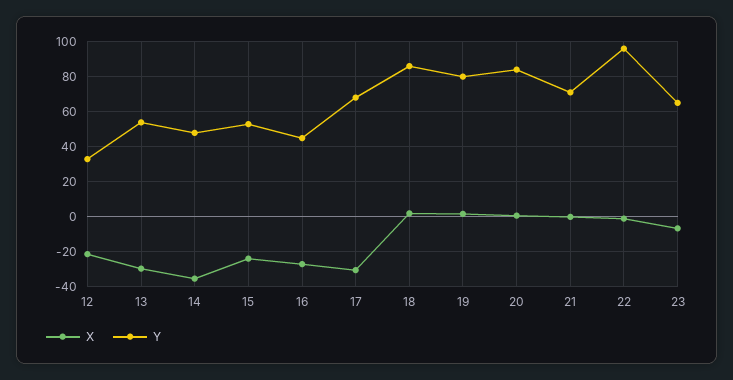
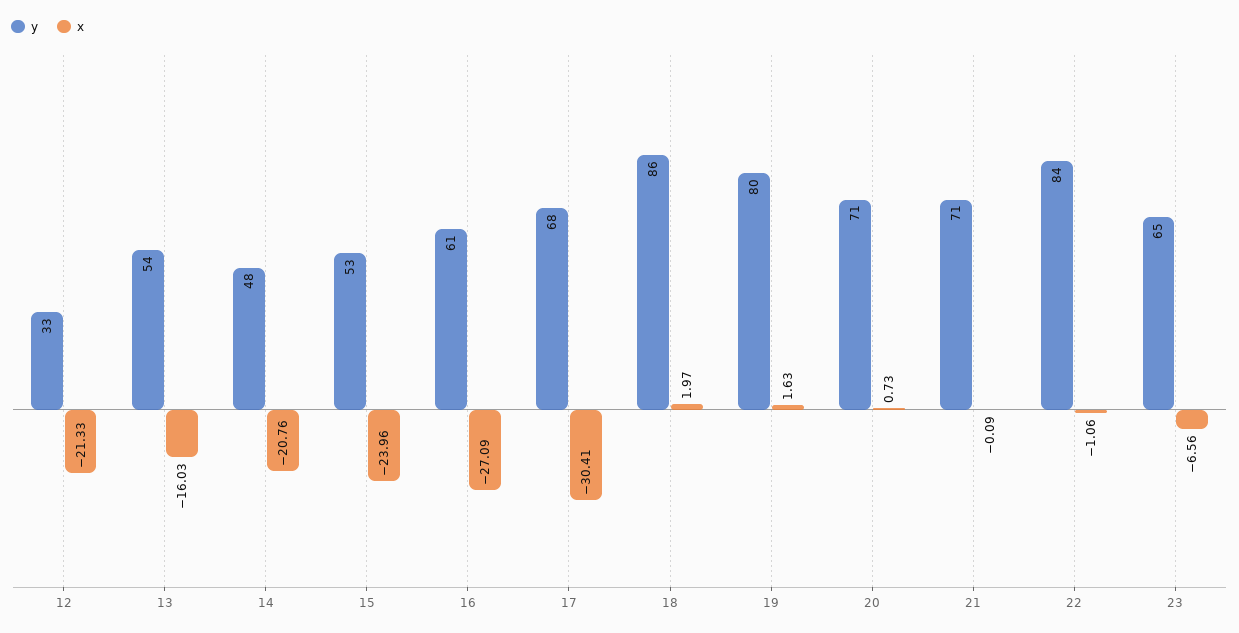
  {
    "X": {
      "12": -21.33,
-     "13": -30,
+     "13": -16.03,
-     "14": -35,
+     "14": -20.76,
      "15": -23.96,
      "16": -27.09,
      "17": -30.41,
      "18": 1.97,
      "19": 1.63,
      "20": 0.73,
      "21": -0.09,
      "22": -1.06,
      "23": -6.56
    },
    "Y": {
      "12": 33,
      "13": 54,
      "14": 48,
      "15": 53,
-     "16": 45,
+     "16": 61,
      "17": 68,
      "18": 86,
      "19": 80,
-     "20": 85,
+     "20": 71,
      "21": 71,
-     "22": 95,
+     "22": 84,
      "23": 65
    }
  }

